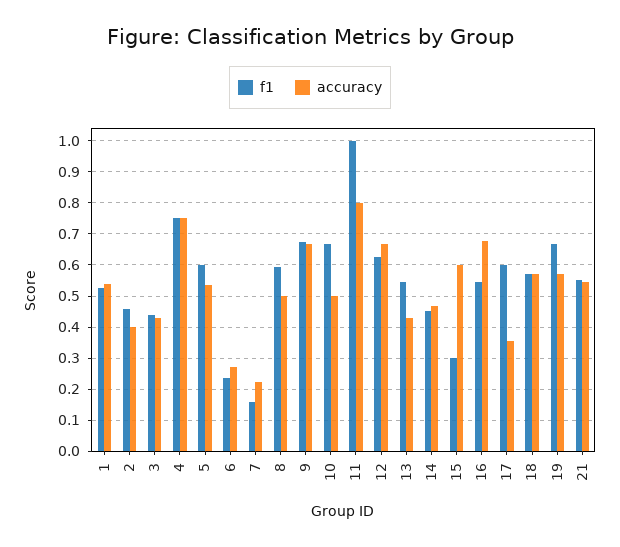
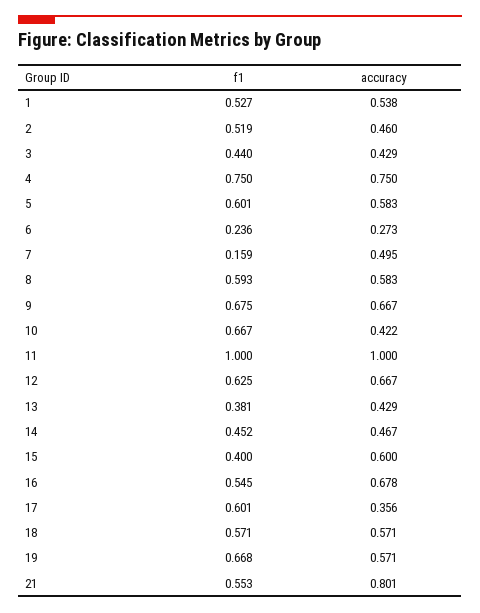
  {
    "f1": {
      "1": 0.527,
-     "2": 0.46,
+     "2": 0.519,
      "3": 0.44,
      "4": 0.75,
      "5": 0.601,
      "6": 0.236,
      "7": 0.159,
      "8": 0.593,
      "9": 0.675,
      "10": 0.667,
      "11": 1,
      "12": 0.625,
-     "13": 0.54,
+     "13": 0.381,
      "14": 0.452,
-     "15": 0.3,
+     "15": 0.4,
      "16": 0.545,
      "17": 0.601,
      "18": 0.571,
      "19": 0.668,
      "21": 0.553
    },
    "accuracy": {
      "1": 0.538,
-     "2": 0.4,
+     "2": 0.46,
      "3": 0.429,
      "4": 0.75,
-     "5": 0.54,
+     "5": 0.583,
      "6": 0.273,
-     "7": 0.22,
+     "7": 0.495,
-     "8": 0.5,
+     "8": 0.583,
      "9": 0.667,
-     "10": 0.5,
+     "10": 0.422,
-     "11": 0.8,
+     "11": 1,
      "12": 0.667,
      "13": 0.429,
      "14": 0.467,
      "15": 0.6,
      "16": 0.678,
      "17": 0.356,
      "18": 0.571,
      "19": 0.571,
-     "21": 0.54
+     "21": 0.801
    }
  }

